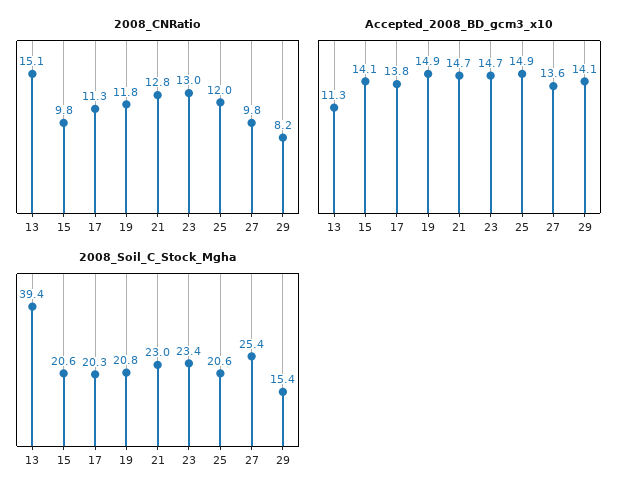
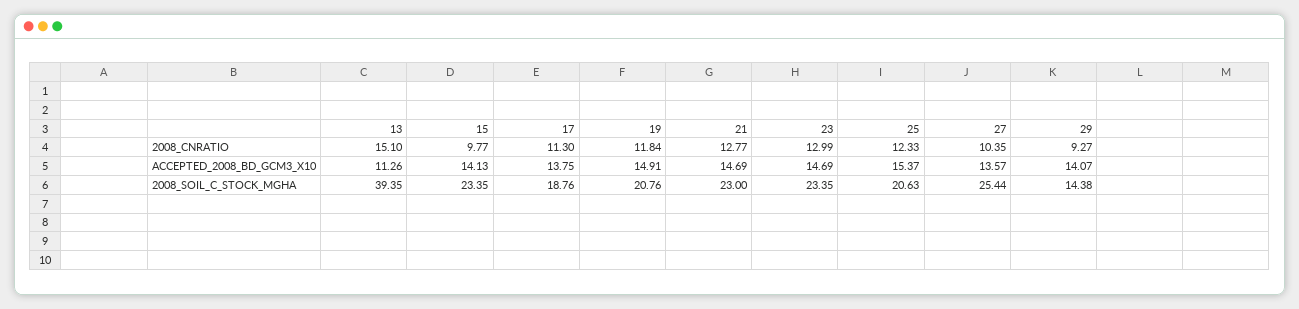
  {
    "2008_CNRatio": {
      "13": 15.1,
      "15": 9.77,
      "17": 11.3,
      "19": 11.84,
      "21": 12.77,
      "23": 12.99,
-     "25": 12,
+     "25": 12.33,
-     "27": 9.8,
+     "27": 10.35,
-     "29": 8.2
+     "29": 9.27
    },
    "Accepted_2008_BD_gcm3_x10": {
      "13": 11.26,
      "15": 14.13,
      "17": 13.75,
      "19": 14.91,
      "21": 14.69,
      "23": 14.69,
-     "25": 14.9,
+     "25": 15.37,
      "27": 13.57,
      "29": 14.07
    },
    "2008_Soil_C_Stock_Mgha": {
      "13": 39.35,
-     "15": 20.6,
+     "15": 23.35,
-     "17": 20.3,
+     "17": 18.76,
      "19": 20.76,
      "21": 23,
      "23": 23.35,
      "25": 20.63,
      "27": 25.44,
-     "29": 15.4
+     "29": 14.38
    }
  }

